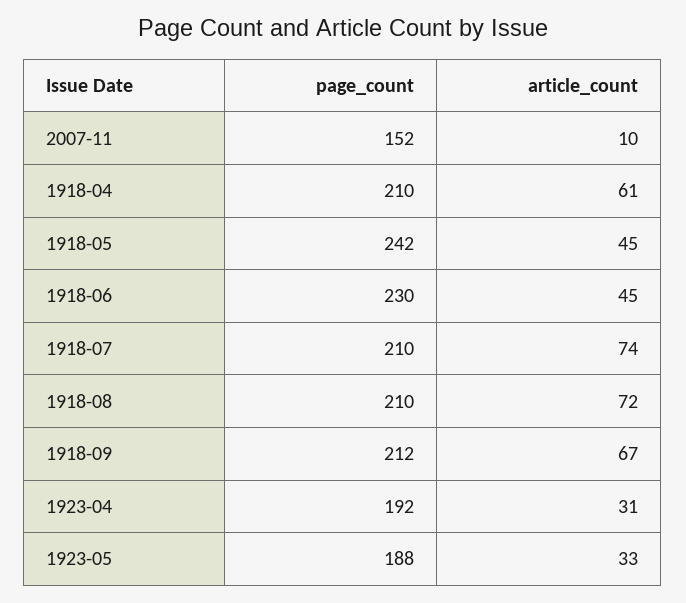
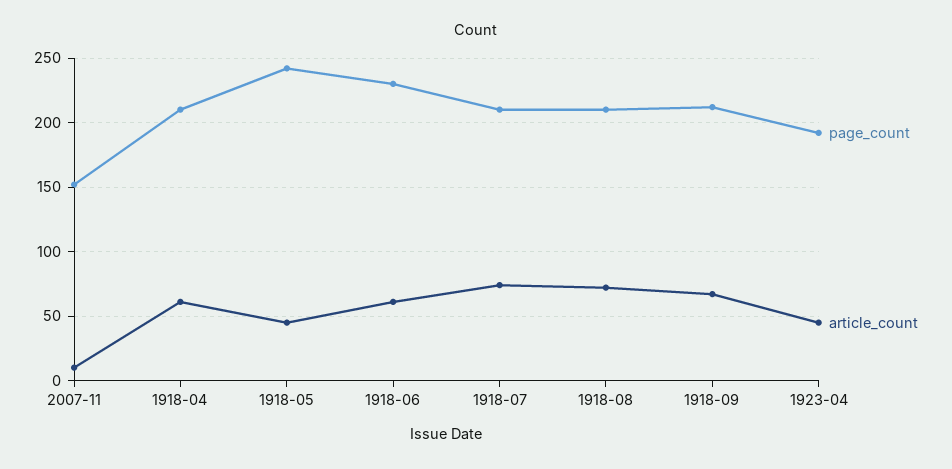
  {
    "page_count": {
      "2007-11": 152,
      "1918-04": 210,
      "1918-05": 242,
      "1918-06": 230,
      "1918-07": 210,
      "1918-08": 210,
      "1918-09": 212,
-     "1923-04": 192,
+     "1923-04": 192
-     "1923-05": 188
    },
    "article_count": {
      "2007-11": 10,
      "1918-04": 61,
      "1918-05": 45,
-     "1918-06": 45,
+     "1918-06": 60,
      "1918-07": 74,
      "1918-08": 72,
      "1918-09": 67,
-     "1923-04": 31,
+     "1923-04": 45
-     "1923-05": 33
    }
  }

